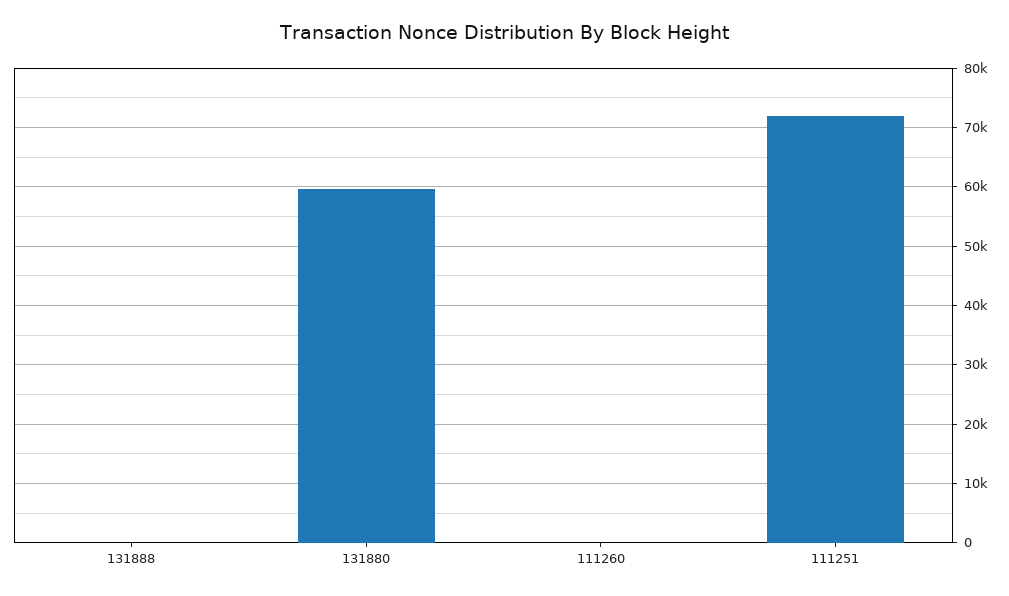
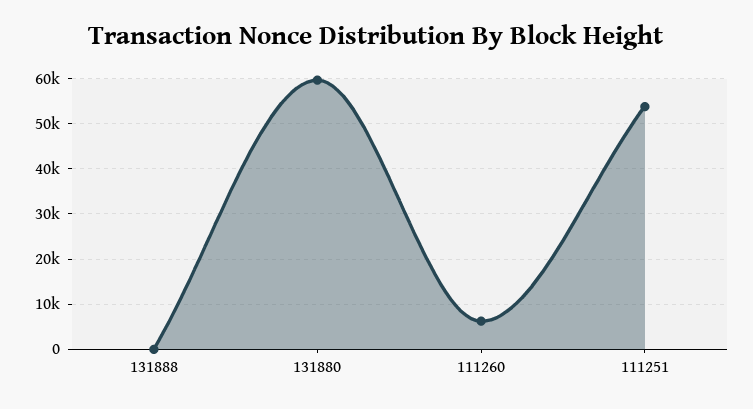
  {
    "131888": 0,
    "131880": 60000,
-   "111260": 0,
+   "111260": 6000,
-   "111251": 72000
+   "111251": 54000
  }

